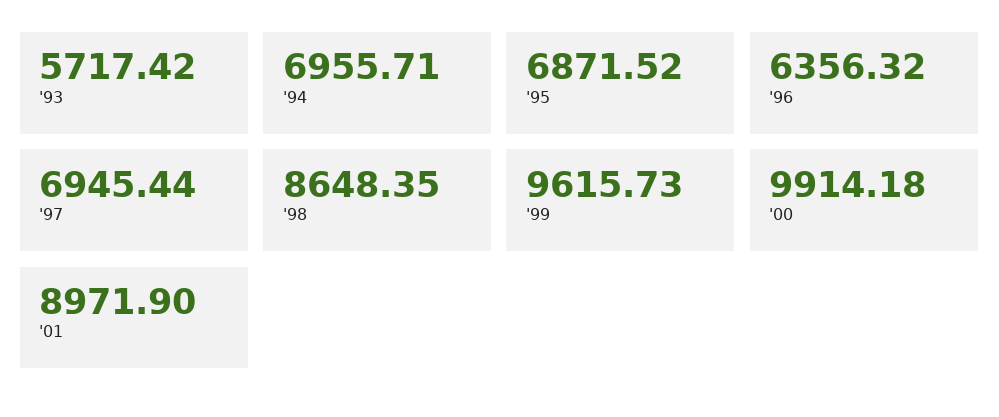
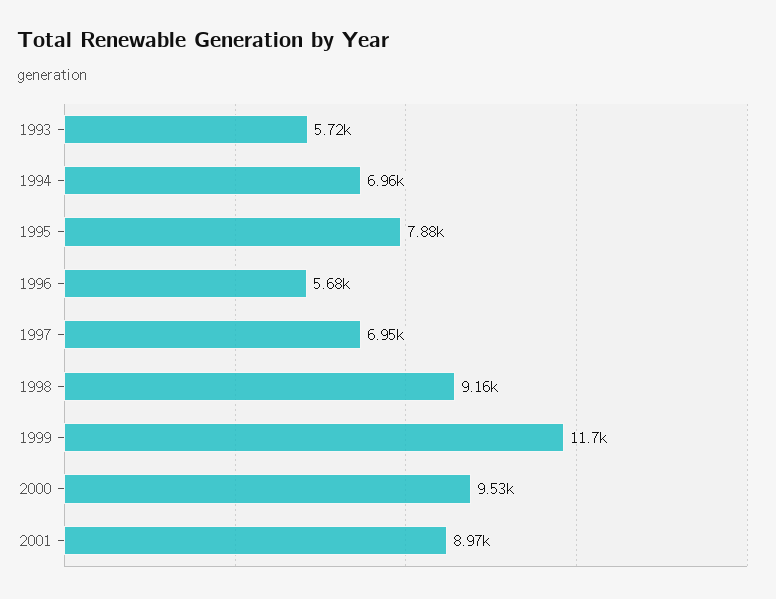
  {
    "'93": 5717.42,
    "'94": 6955.71,
-   "'95": 6871.52,
+   "'95": 7880,
-   "'96": 6356.32,
+   "'96": 5680,
    "'97": 6945.44,
-   "'98": 8648.35,
+   "'98": 9160,
-   "'99": 9615.73,
+   "'99": 11700,
-   "'00": 9914.18,
+   "'00": 9530,
    "'01": 8971.9
  }

